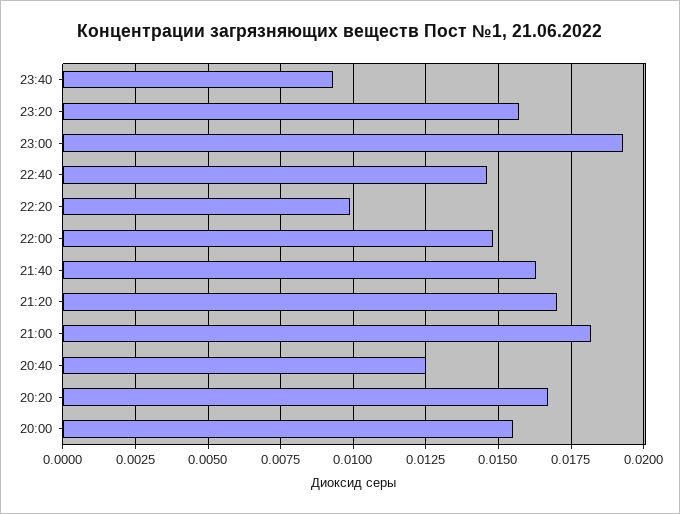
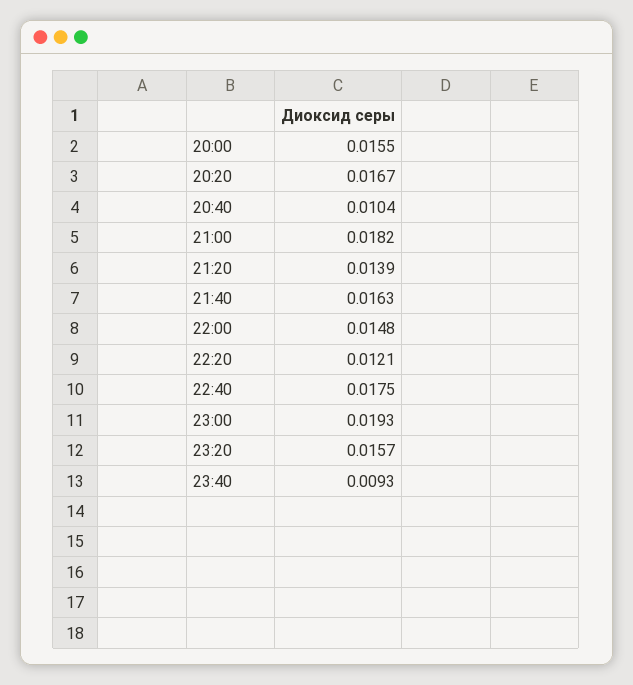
  {
    "23:40": 0.0093,
    "23:20": 0.0157,
    "23:00": 0.0193,
-   "22:40": 0.0145,
+   "22:40": 0.0175,
-   "22:20": 0.01,
+   "22:20": 0.0121,
    "22:00": 0.0148,
    "21:40": 0.0163,
-   "21:20": 0.017,
+   "21:20": 0.0139,
    "21:00": 0.0182,
-   "20:40": 0.0125,
+   "20:40": 0.0104,
    "20:20": 0.0167,
    "20:00": 0.0155
  }

